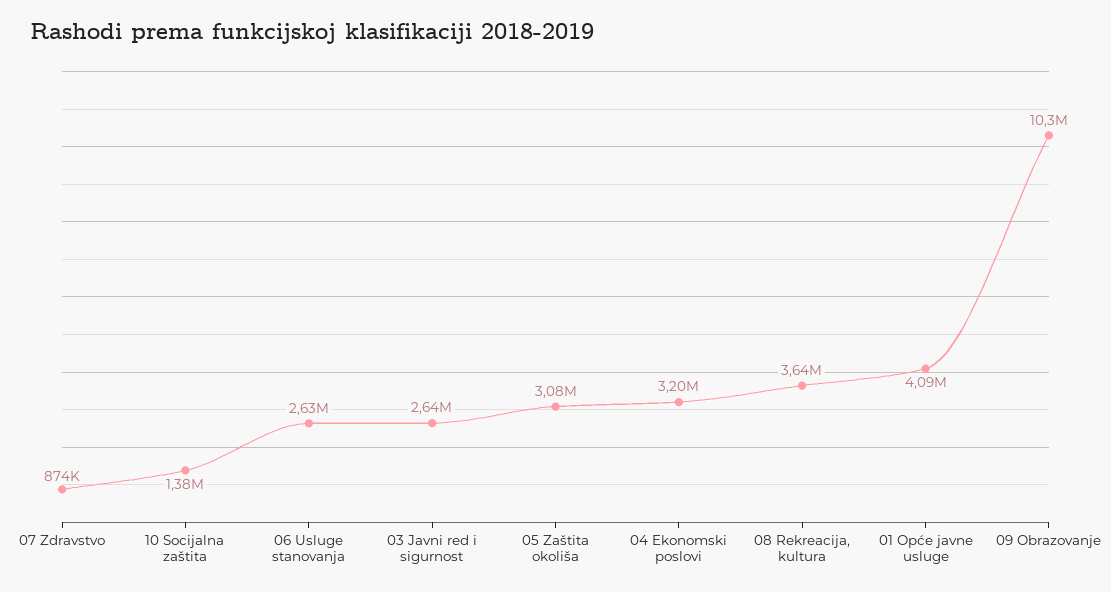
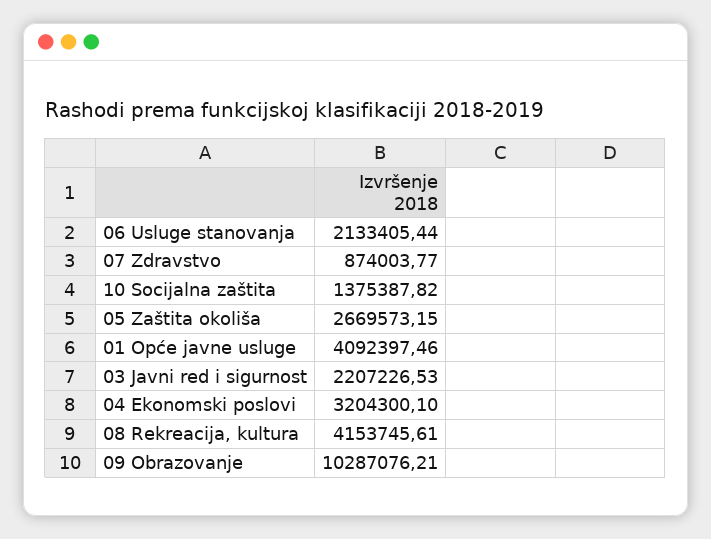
  {
    "07 Zdravstvo": 874003.77,
    "10 Socijalna zaštita": 1375387.82,
-   "06 Usluge stanovanja": 2630000,
+   "06 Usluge stanovanja": 2133405.44,
-   "03 Javni red i sigurnost": 2640000,
+   "03 Javni red i sigurnost": 2207226.53,
-   "05 Zaštita okoliša": 3080000,
+   "05 Zaštita okoliša": 2669573.15,
    "04 Ekonomski poslovi": 3204300.1,
-   "08 Rekreacija, kultura": 3640000,
+   "08 Rekreacija, kultura": 4153745.61,
    "01 Opće javne usluge": 4092397.46,
    "09 Obrazovanje": 10287076.21
  }

